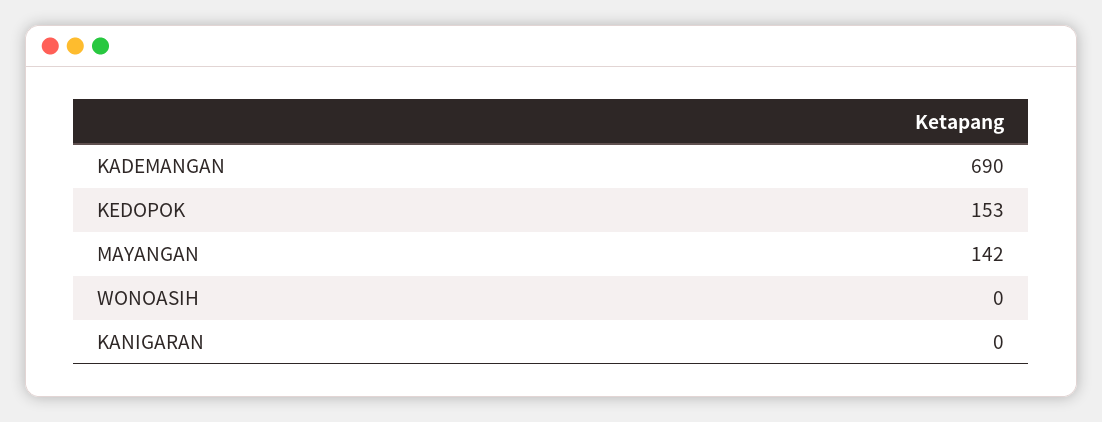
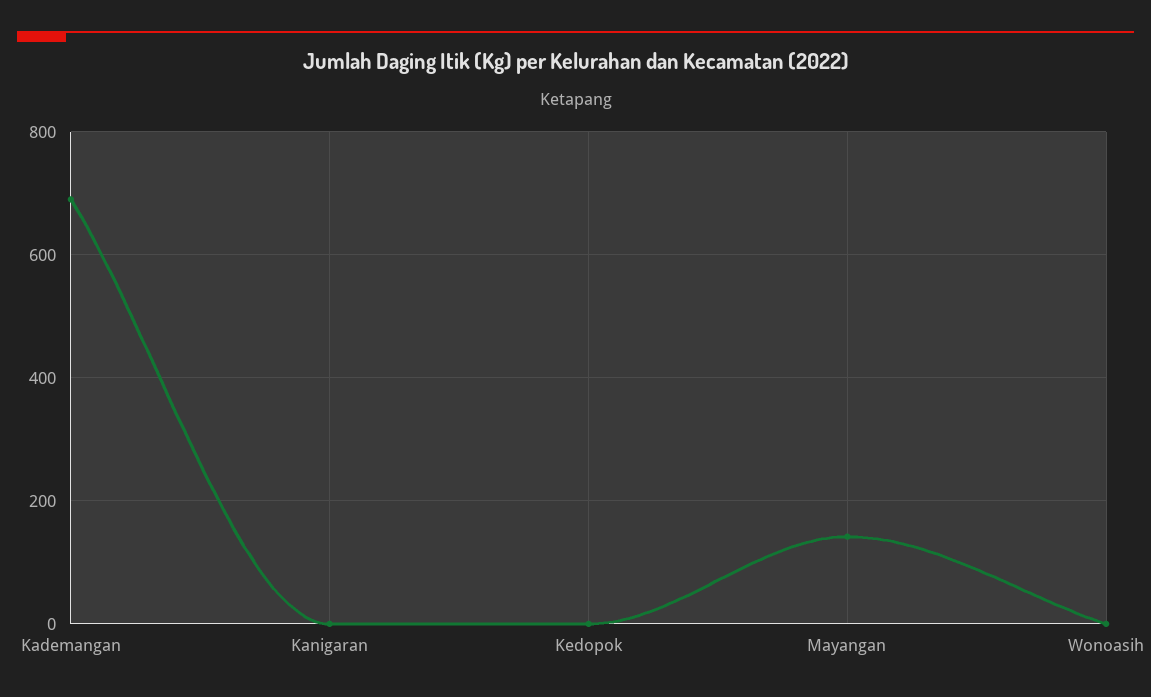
  {
    "KADEMANGAN": 690,
-   "KEDOPOK": 153,
+   "KEDOPOK": 0,
    "MAYANGAN": 142,
    "WONOASIH": 0,
    "KANIGARAN": 0
  }

